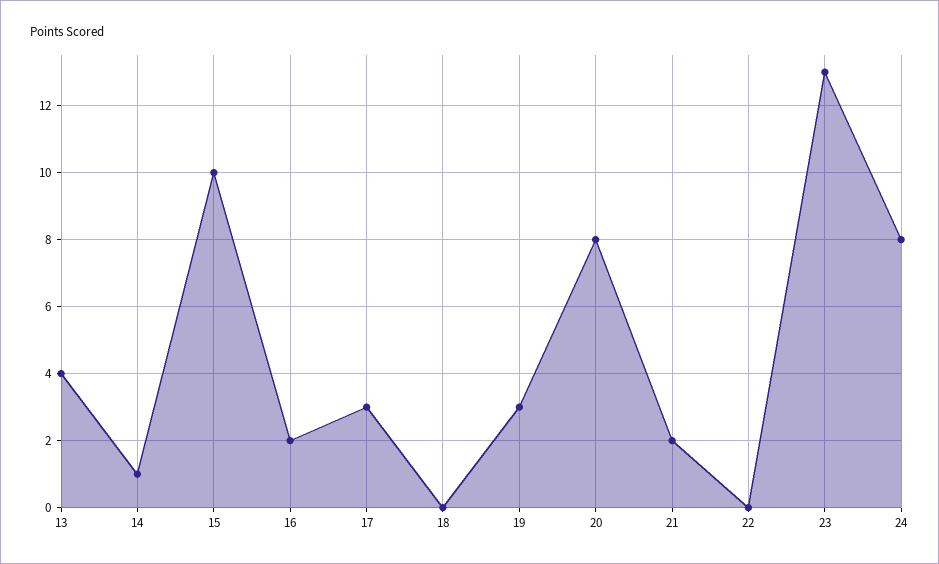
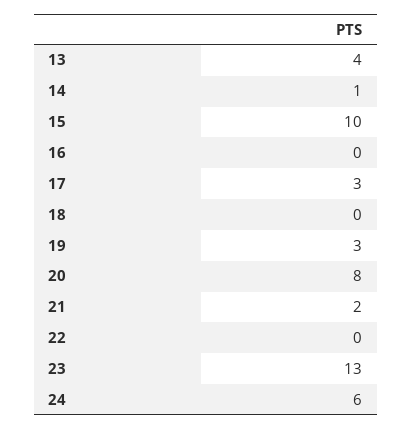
  {
    "13": 4,
    "14": 1,
    "15": 10,
-   "16": 2,
+   "16": 0,
    "17": 3,
    "18": 0,
    "19": 3,
    "20": 8,
    "21": 2,
    "22": 0,
    "23": 13,
-   "24": 8
+   "24": 6
  }

